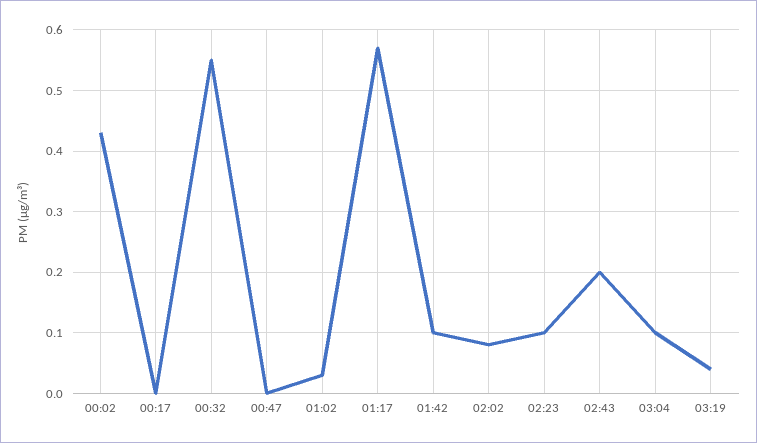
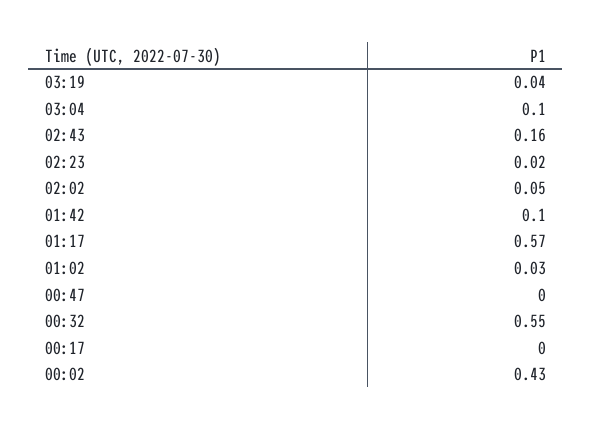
  {
    "00:02": 0.43,
    "00:17": 0,
    "00:32": 0.55,
    "00:47": 0,
    "01:02": 0.03,
    "01:17": 0.57,
    "01:42": 0.1,
-   "02:02": 0.08,
+   "02:02": 0.05,
-   "02:23": 0.1,
+   "02:23": 0.02,
-   "02:43": 0.2,
+   "02:43": 0.16,
    "03:04": 0.1,
    "03:19": 0.04
  }

